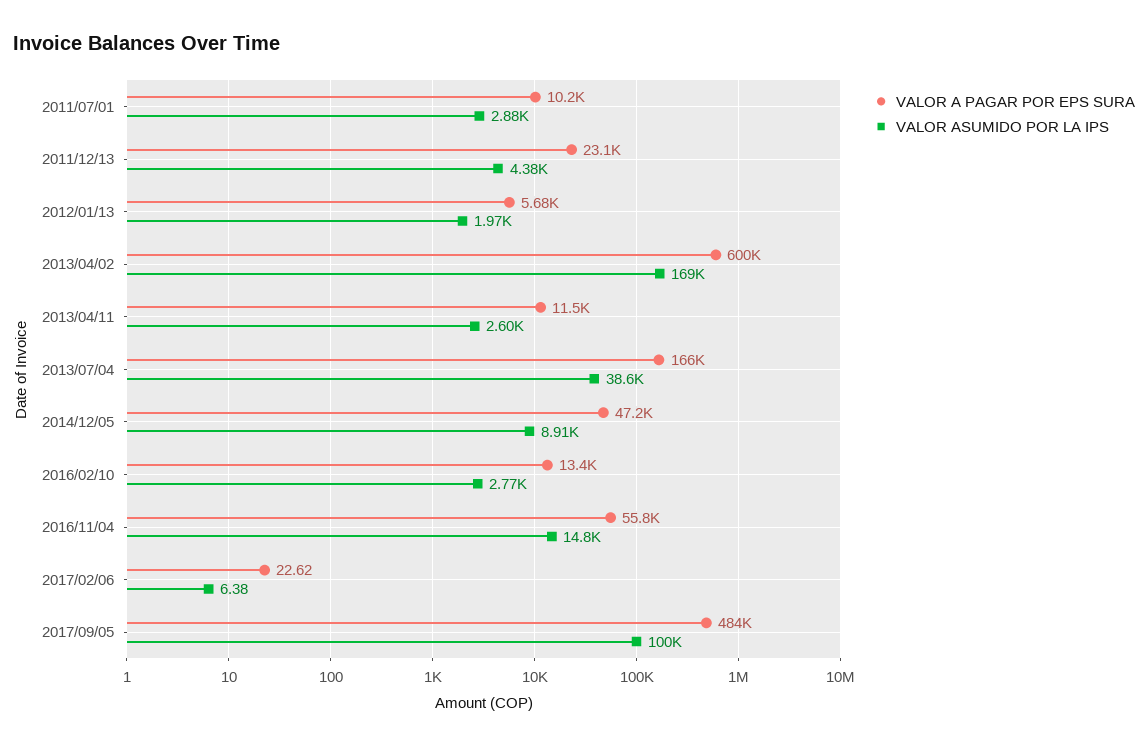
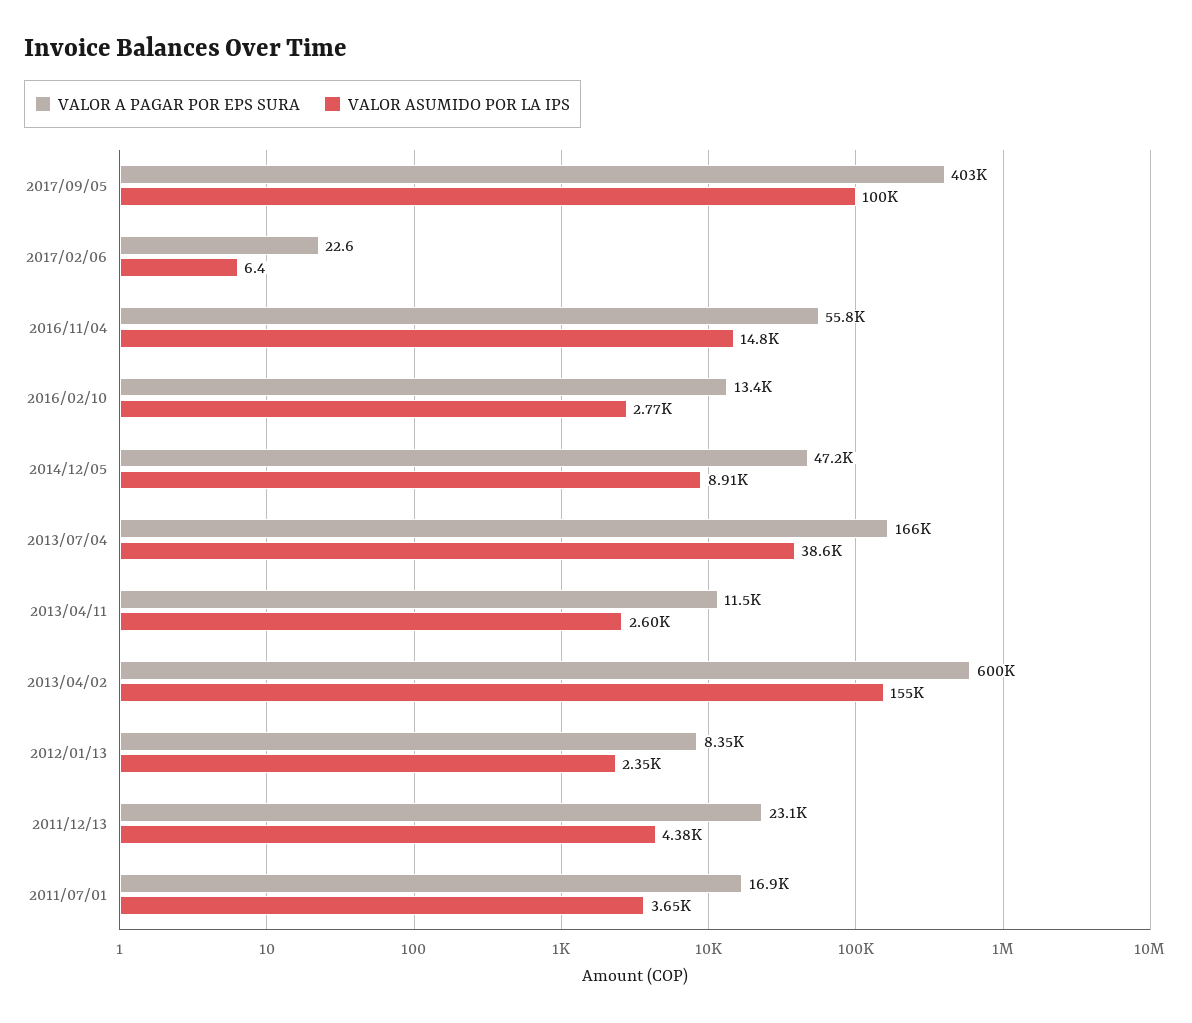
  {
    "VALOR A PAGAR POR EPS SURA": {
-     "2011/07/01": 10200,
+     "2011/07/01": 16900,
      "2011/12/13": 23100,
-     "2012/01/13": 5680,
+     "2012/01/13": 8350,
      "2013/04/02": 600000,
      "2013/04/11": 11500,
      "2013/07/04": 166000,
      "2014/12/05": 47200,
      "2016/02/10": 13400,
      "2016/11/04": 55800,
      "2017/02/06": 22.62,
-     "2017/09/05": 484000
+     "2017/09/05": 403000
    },
    "VALOR ASUMIDO POR LA IPS": {
-     "2011/07/01": 2880,
+     "2011/07/01": 3650,
      "2011/12/13": 4380,
-     "2012/01/13": 1970,
+     "2012/01/13": 2350,
-     "2013/04/02": 169000,
+     "2013/04/02": 155000,
      "2013/04/11": 2600,
      "2013/07/04": 38600,
      "2014/12/05": 8910,
      "2016/02/10": 2770,
      "2016/11/04": 14800,
      "2017/02/06": 6.38,
      "2017/09/05": 100000
    }
  }

